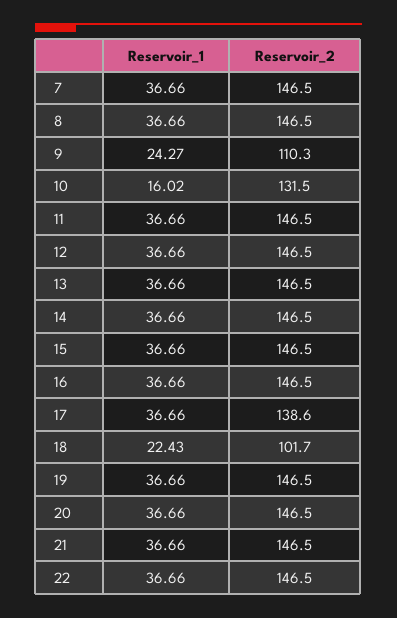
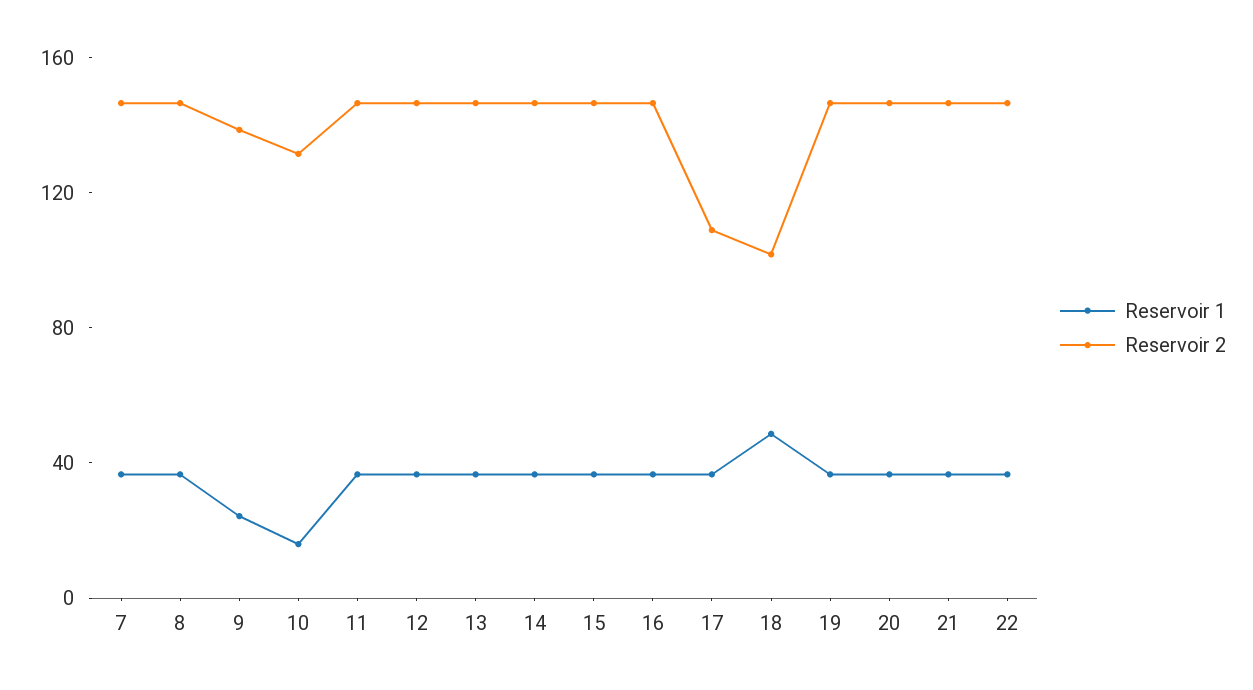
  {
    "Reservoir_1": {
      "7": 36.66,
      "8": 36.66,
      "9": 24.27,
      "10": 16.02,
      "11": 36.66,
      "12": 36.66,
      "13": 36.66,
      "14": 36.66,
      "15": 36.66,
      "16": 36.66,
      "17": 36.66,
-     "18": 22.43,
+     "18": 50,
      "19": 36.66,
      "20": 36.66,
      "21": 36.66,
      "22": 36.66
    },
    "Reservoir_2": {
      "7": 146.5,
      "8": 146.5,
-     "9": 110.3,
+     "9": 140,
      "10": 131.5,
      "11": 146.5,
      "12": 146.5,
      "13": 146.5,
      "14": 146.5,
      "15": 146.5,
      "16": 146.5,
-     "17": 138.6,
+     "17": 110,
      "18": 101.7,
      "19": 146.5,
      "20": 146.5,
      "21": 146.5,
      "22": 146.5
    }
  }

